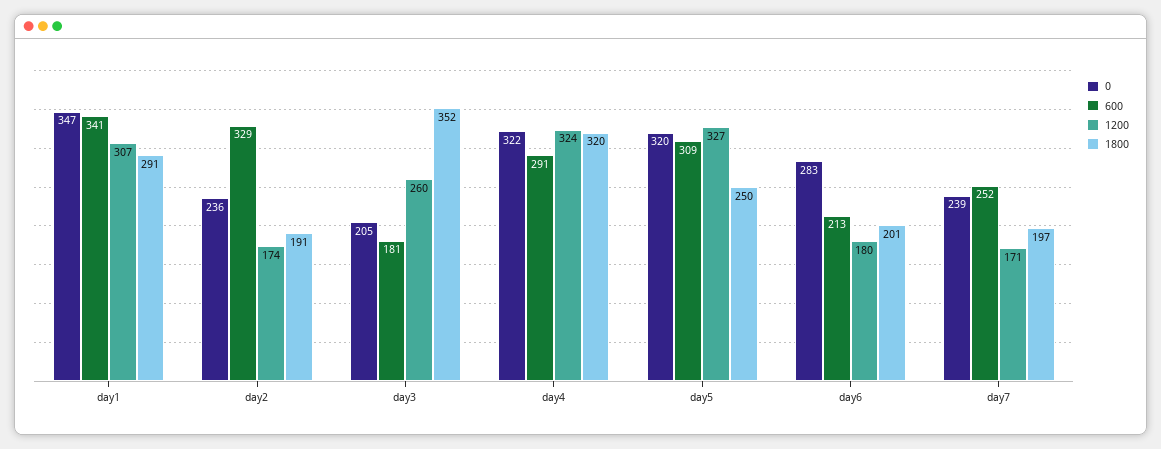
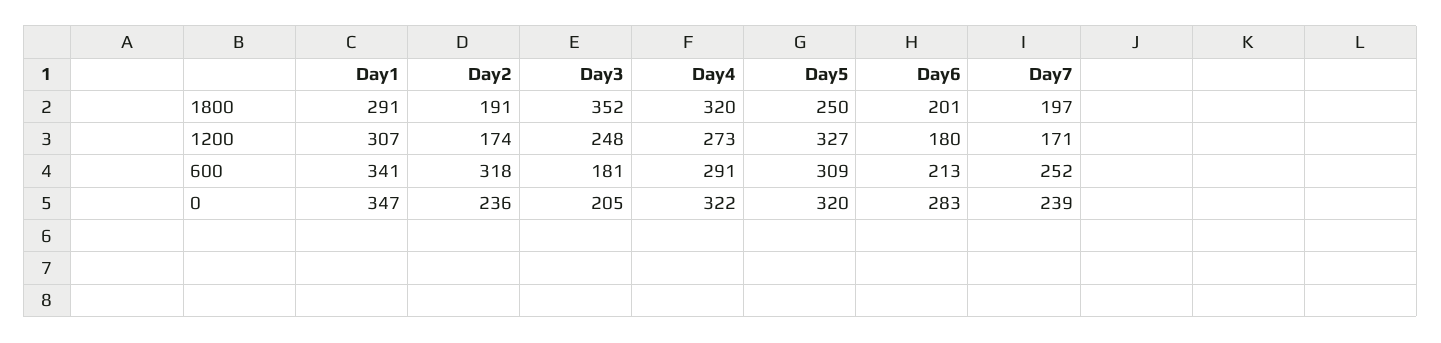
  {
    "0": {
      "day1": 347,
      "day2": 236,
      "day3": 205,
      "day4": 322,
      "day5": 320,
      "day6": 283,
      "day7": 239
    },
    "600": {
      "day1": 341,
-     "day2": 329,
+     "day2": 318,
      "day3": 181,
      "day4": 291,
      "day5": 309,
      "day6": 213,
      "day7": 252
    },
    "1200": {
      "day1": 307,
      "day2": 174,
-     "day3": 260,
+     "day3": 248,
-     "day4": 324,
+     "day4": 273,
      "day5": 327,
      "day6": 180,
      "day7": 171
    },
    "1800": {
      "day1": 291,
      "day2": 191,
      "day3": 352,
      "day4": 320,
      "day5": 250,
      "day6": 201,
      "day7": 197
    }
  }

